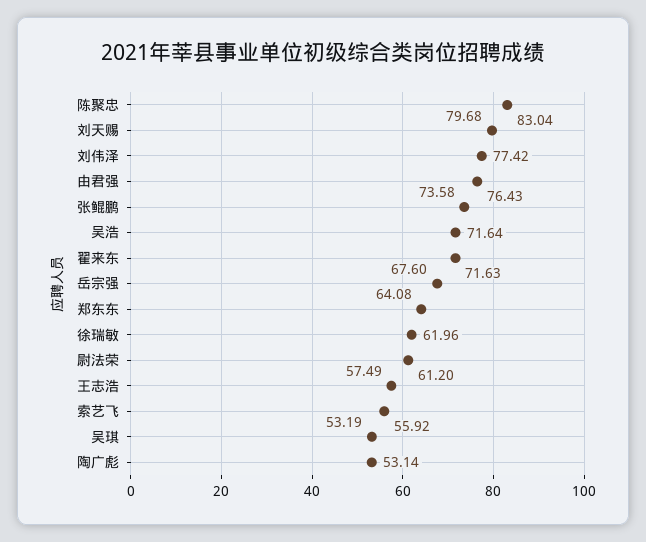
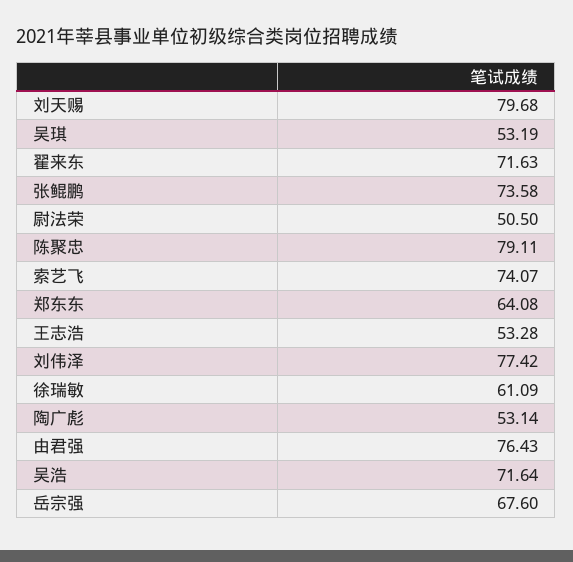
  {
-   "陈聚忠": 83.04,
+   "陈聚忠": 79.11,
    "刘天赐": 79.68,
    "刘伟泽": 77.42,
    "由君强": 76.43,
    "张鲲鹏": 73.58,
    "吴浩": 71.64,
    "翟来东": 71.63,
    "岳宗强": 67.6,
    "郑东东": 64.08,
-   "徐瑞敏": 61.96,
+   "徐瑞敏": 61.09,
-   "尉法荣": 61.2,
+   "尉法荣": 50.5,
-   "王志浩": 57.49,
+   "王志浩": 53.28,
-   "索艺飞": 55.92,
+   "索艺飞": 74.07,
    "吴琪": 53.19,
    "陶广彪": 53.14
  }

